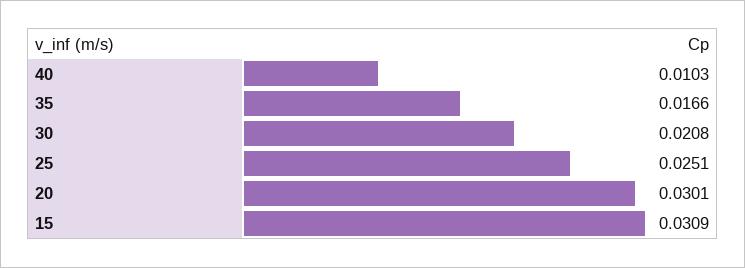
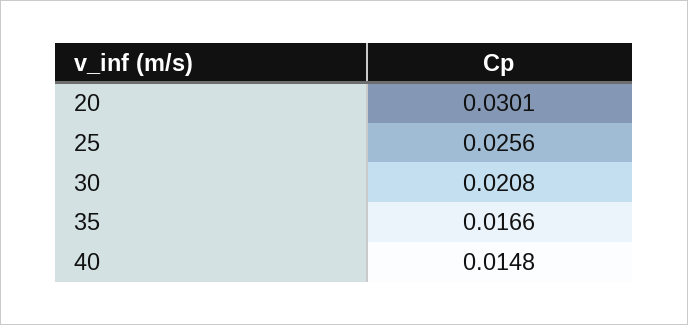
  {
-   "40": 0.0103,
+   "40": 0.0148,
    "35": 0.0166,
    "30": 0.0208,
-   "25": 0.0251,
+   "25": 0.0256,
-   "20": 0.0301,
+   "20": 0.0301
-   "15": 0.0309
  }

